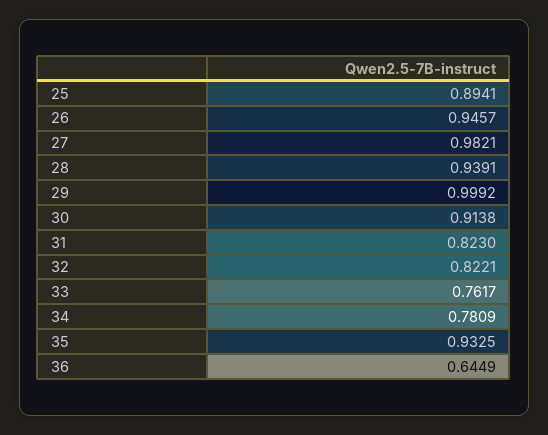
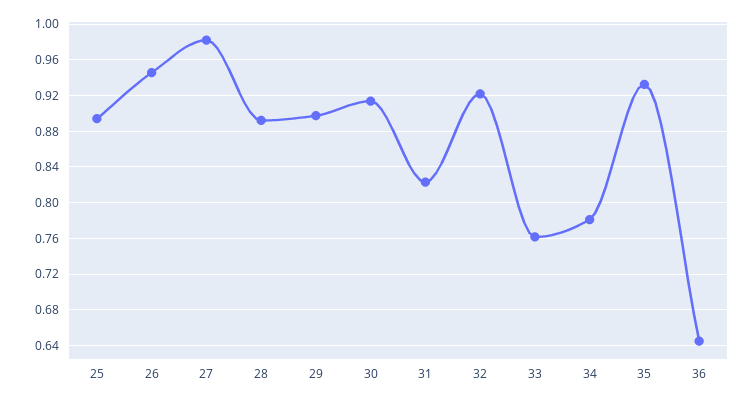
  {
    "25": 0.8941,
    "26": 0.9457,
    "27": 0.9821,
-   "28": 0.9391,
+   "28": 0.89,
-   "29": 0.9992,
+   "29": 0.9,
    "30": 0.9138,
    "31": 0.823,
-   "32": 0.8221,
+   "32": 0.92,
    "33": 0.7617,
    "34": 0.7809,
    "35": 0.9325,
    "36": 0.6449
  }

